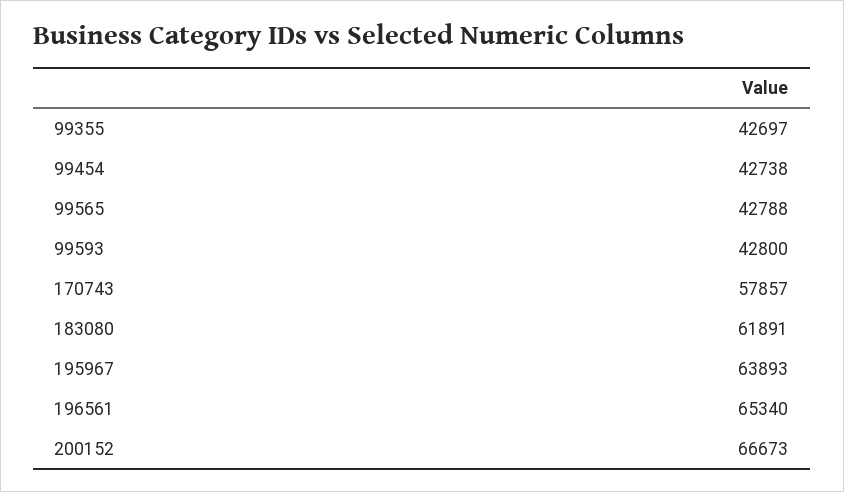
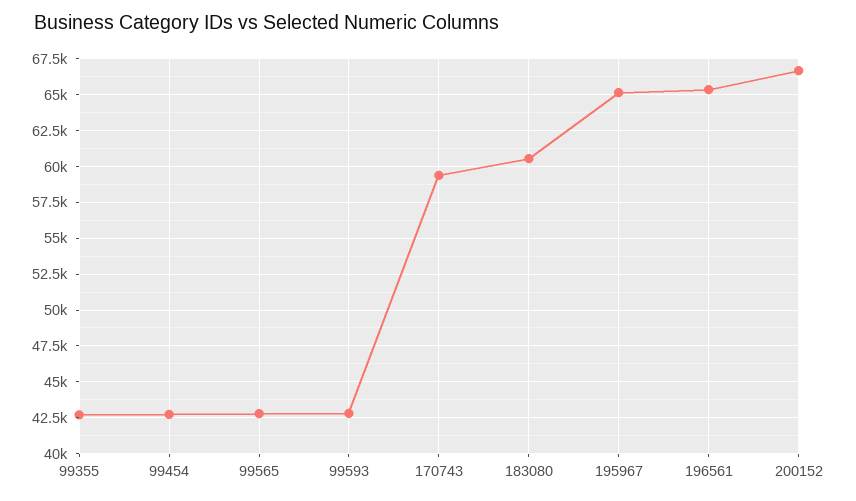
  {
    "99355": 42697,
    "99454": 42738,
    "99565": 42788,
    "99593": 42800,
-   "170743": 57857,
+   "170743": 59500,
-   "183080": 61891,
+   "183080": 60500,
-   "195967": 63893,
+   "195967": 65000,
    "196561": 65340,
    "200152": 66673
  }

